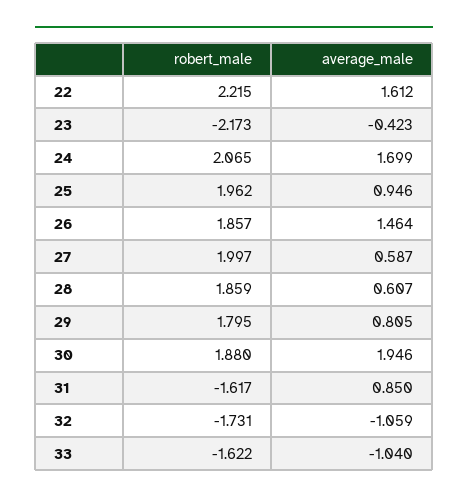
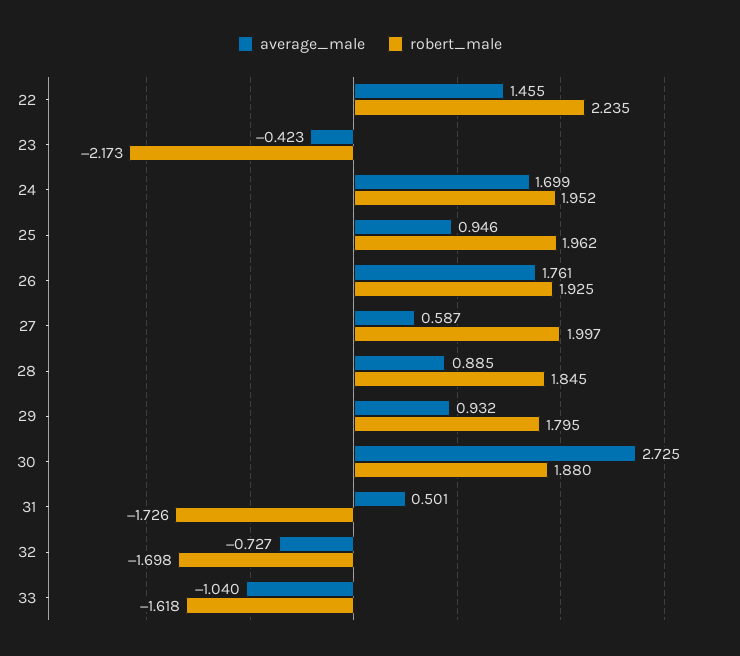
  {
    "robert_male": {
-     "22": 2.215,
+     "22": 2.235,
      "23": -2.173,
-     "24": 2.065,
+     "24": 1.952,
      "25": 1.962,
-     "26": 1.857,
+     "26": 1.925,
      "27": 1.997,
-     "28": 1.859,
+     "28": 1.845,
      "29": 1.795,
      "30": 1.88,
-     "31": -1.617,
+     "31": -1.726,
-     "32": -1.731,
+     "32": -1.698,
-     "33": -1.622
+     "33": -1.618
    },
    "average_male": {
-     "22": 1.612,
+     "22": 1.455,
      "23": -0.423,
      "24": 1.699,
      "25": 0.946,
-     "26": 1.464,
+     "26": 1.761,
      "27": 0.587,
-     "28": 0.607,
+     "28": 0.885,
-     "29": 0.805,
+     "29": 0.932,
-     "30": 1.946,
+     "30": 2.725,
-     "31": 0.85,
+     "31": 0.501,
-     "32": -1.059,
+     "32": -0.727,
      "33": -1.04
    }
  }

